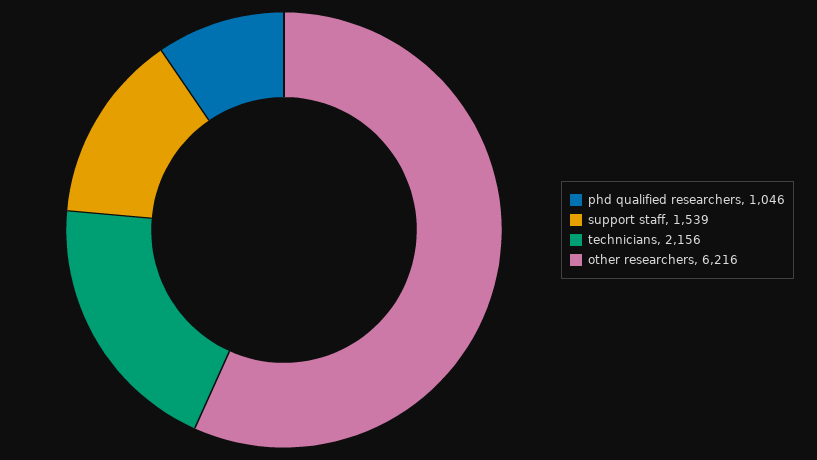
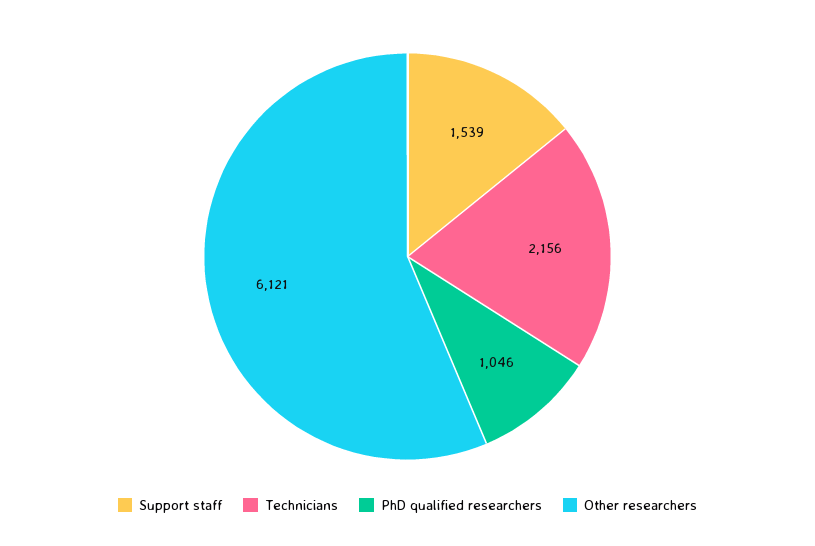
  {
    "phd qualified researchers": 1046,
    "support staff": 1539,
    "technicians": 2156,
-   "other researchers": 6216
+   "other researchers": 6121
  }

